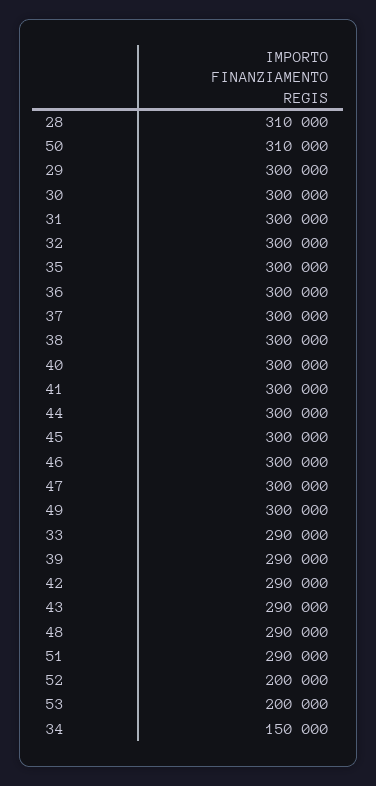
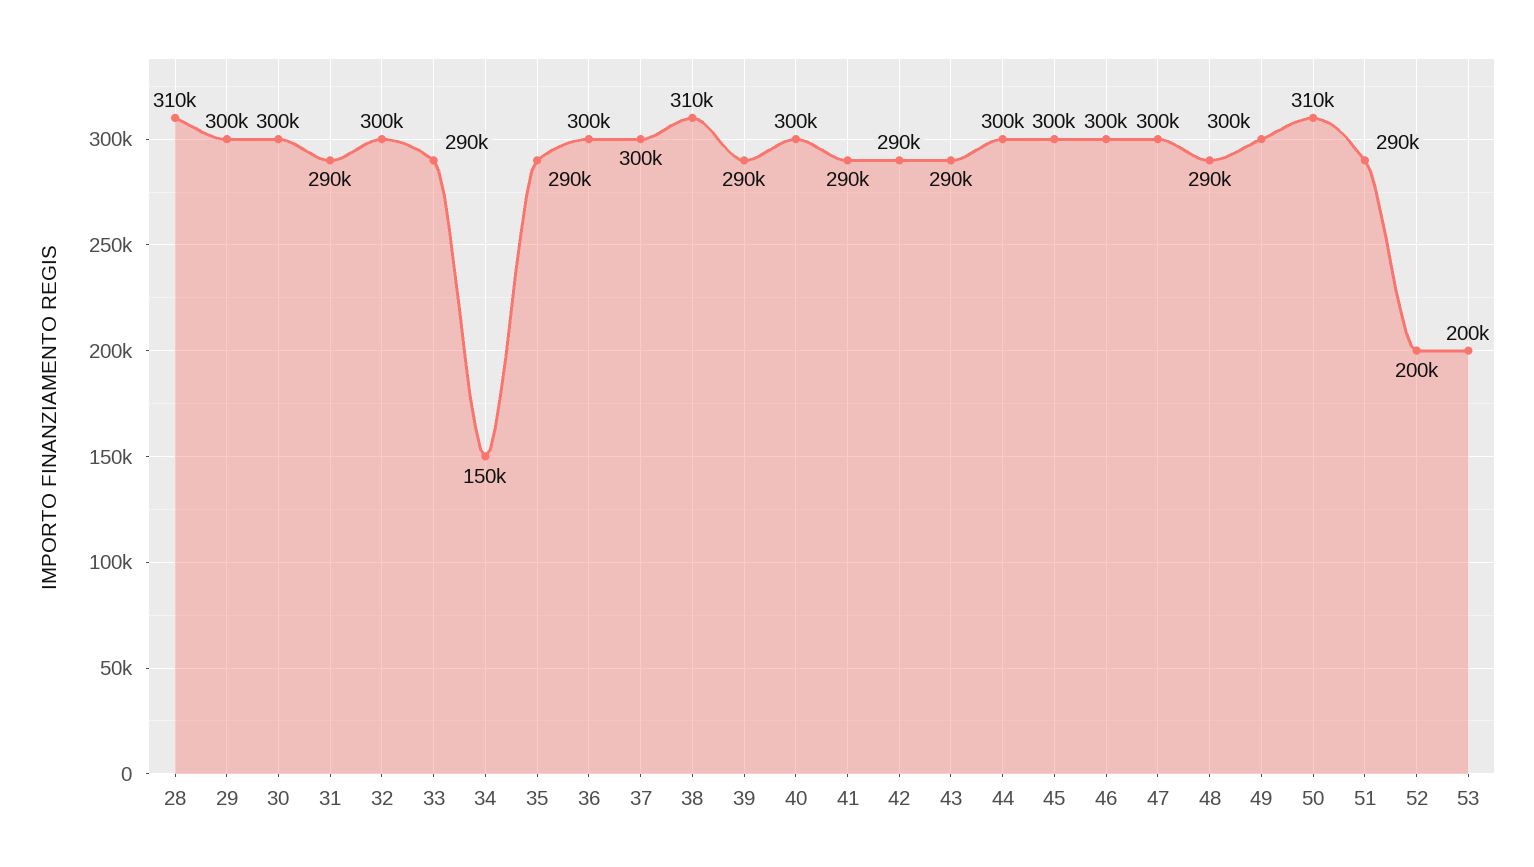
  {
    "28": 310000,
    "50": 310000,
    "29": 300000,
    "30": 300000,
-   "31": 300000,
+   "31": 290000,
    "32": 300000,
-   "35": 300000,
+   "35": 290000,
    "36": 300000,
    "37": 300000,
-   "38": 300000,
+   "38": 310000,
    "40": 300000,
-   "41": 300000,
+   "41": 290000,
    "44": 300000,
    "45": 300000,
    "46": 300000,
    "47": 300000,
    "49": 300000,
    "33": 290000,
    "39": 290000,
    "42": 290000,
    "43": 290000,
    "48": 290000,
    "51": 290000,
    "52": 200000,
    "53": 200000,
    "34": 150000
  }

